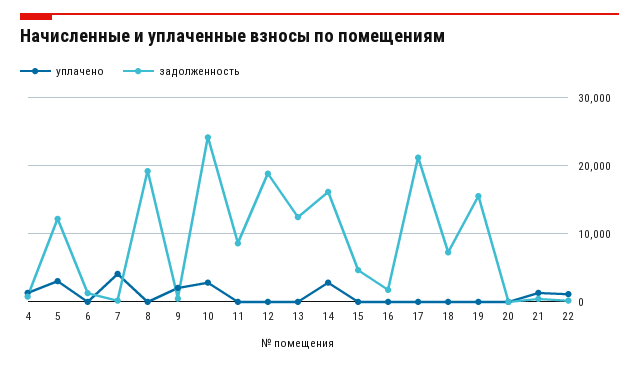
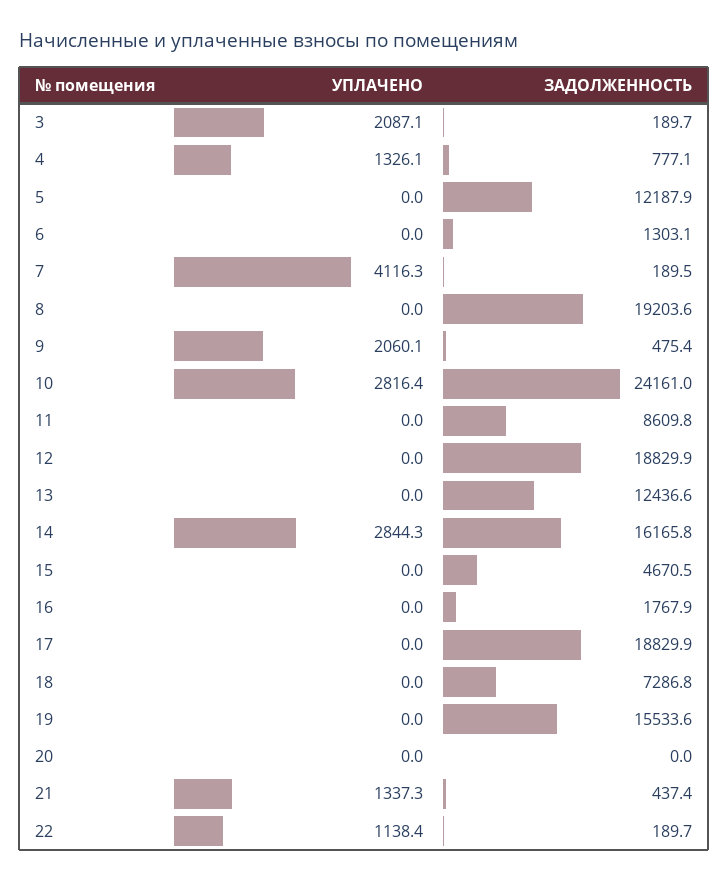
  {
    "уплачено": {
      "4": 1326.1,
-     "5": 3000,
+     "5": 0,
      "6": 0,
      "7": 4116.3,
      "8": 0,
      "9": 2060.1,
      "10": 2816.4,
      "11": 0,
      "12": 0,
      "13": 0,
      "14": 2844.3,
      "15": 0,
      "16": 0,
      "17": 0,
      "18": 0,
      "19": 0,
      "20": 0,
      "21": 1337.3,
-     "22": 1138.4
+     "22": 1138.4,
+     "3": 2087.1
    },
    "задолженность": {
      "4": 777.1,
      "5": 12187.9,
      "6": 1303.1,
      "7": 189.5,
      "8": 19203.6,
      "9": 475.4,
      "10": 24161,
      "11": 8609.8,
      "12": 18829.9,
      "13": 12436.6,
      "14": 16165.8,
      "15": 4670.5,
      "16": 1767.9,
-     "17": 21000,
+     "17": 18829.9,
      "18": 7286.8,
      "19": 15533.6,
      "20": 0,
      "21": 437.4,
-     "22": 189.7
+     "22": 189.7,
+     "3": 189.7
    }
  }

